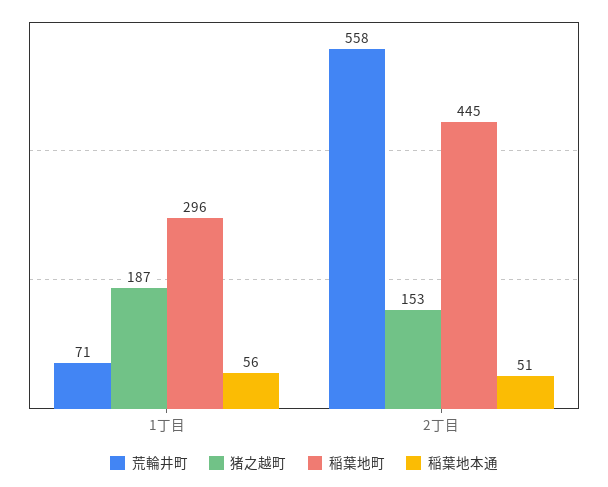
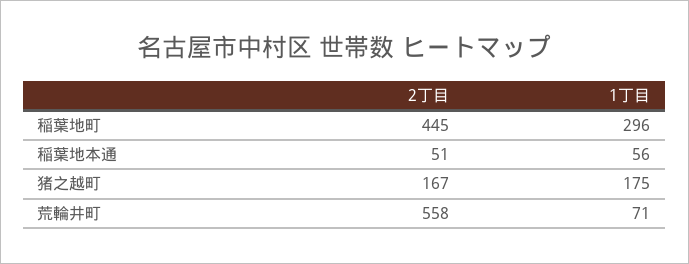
  {
    "荒輪井町": {
      "1丁目": 71,
      "2丁目": 558
    },
    "猪之越町": {
-     "1丁目": 187,
+     "1丁目": 175,
-     "2丁目": 153
+     "2丁目": 167
    },
    "稲葉地町": {
      "1丁目": 296,
      "2丁目": 445
    },
    "稲葉地本通": {
      "1丁目": 56,
      "2丁目": 51
    }
  }

